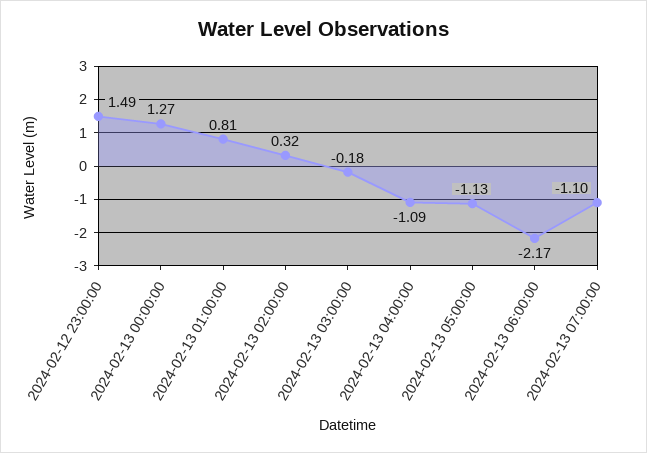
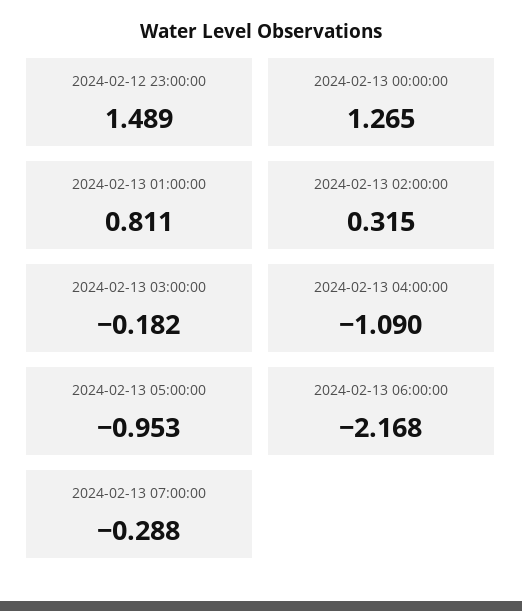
  {
    "2024-02-12 23:00:00": 1.489,
    "2024-02-13 00:00:00": 1.265,
    "2024-02-13 01:00:00": 0.811,
    "2024-02-13 02:00:00": 0.315,
    "2024-02-13 03:00:00": -0.182,
    "2024-02-13 04:00:00": -1.09,
-   "2024-02-13 05:00:00": -1.13,
+   "2024-02-13 05:00:00": -0.953,
    "2024-02-13 06:00:00": -2.168,
-   "2024-02-13 07:00:00": -1.1
+   "2024-02-13 07:00:00": -0.288
  }

